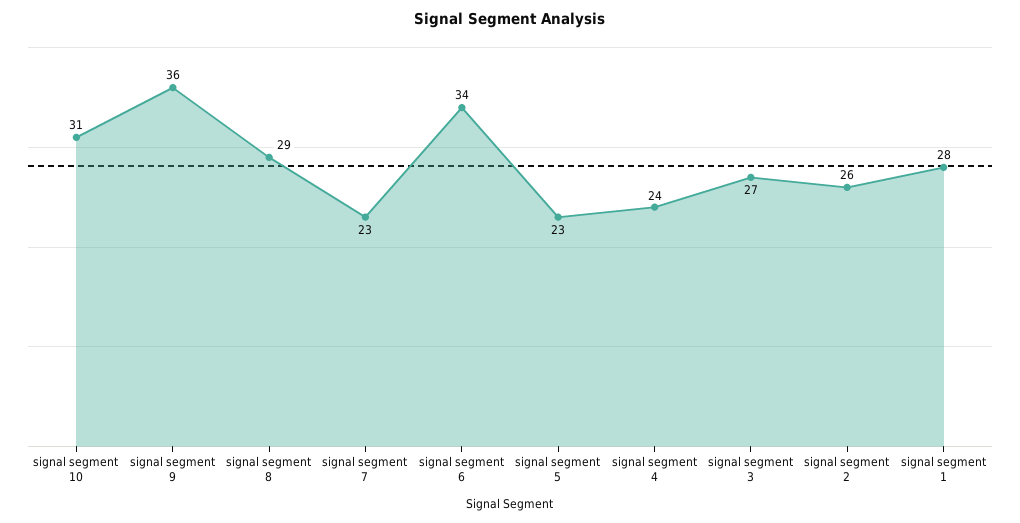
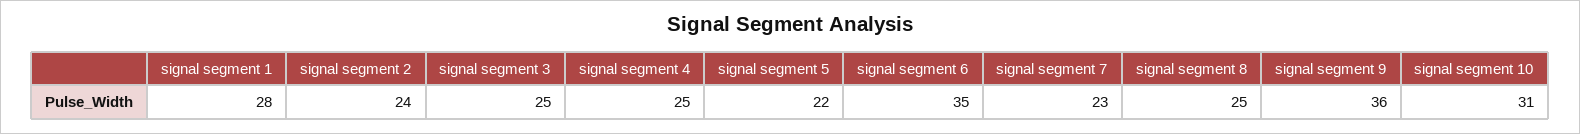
  {
    "signal segment 10": 31,
    "signal segment 9": 36,
-   "signal segment 8": 29,
+   "signal segment 8": 25,
    "signal segment 7": 23,
-   "signal segment 6": 34,
+   "signal segment 6": 35,
-   "signal segment 5": 23,
+   "signal segment 5": 22,
-   "signal segment 4": 24,
+   "signal segment 4": 25,
-   "signal segment 3": 27,
+   "signal segment 3": 25,
-   "signal segment 2": 26,
+   "signal segment 2": 24,
    "signal segment 1": 28
  }

